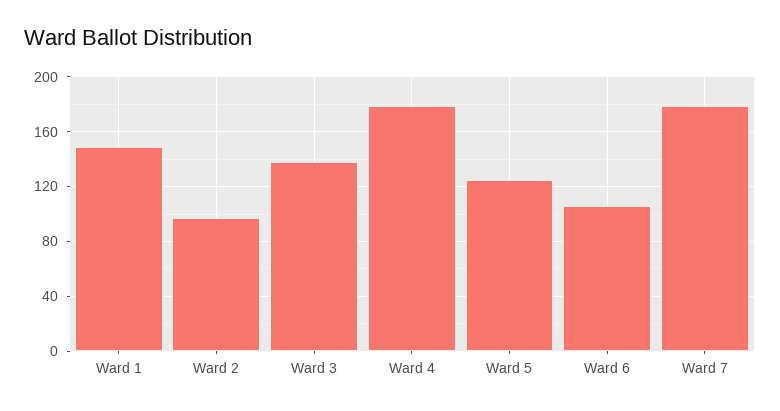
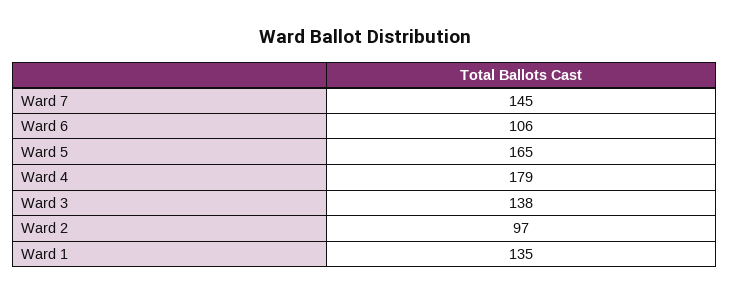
  {
-   "Ward 1": 150,
+   "Ward 1": 135,
    "Ward 2": 97,
    "Ward 3": 138,
    "Ward 4": 179,
-   "Ward 5": 125,
+   "Ward 5": 165,
    "Ward 6": 106,
-   "Ward 7": 180
+   "Ward 7": 145
  }

